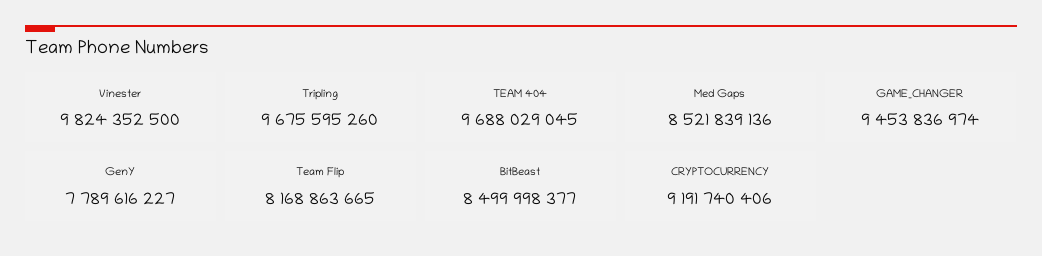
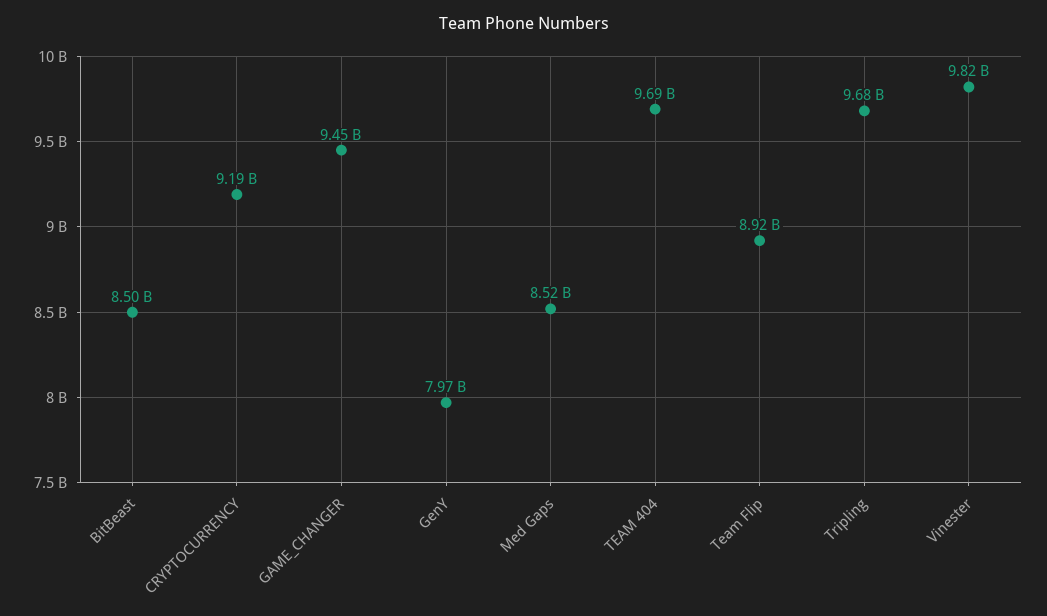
  {
    "Vinester": 9824352500,
    "Tripling": 9675595260,
    "TEAM 404": 9688029045,
    "Med Gaps": 8521839136,
    "GAME_CHANGER": 9453836974,
-   "GenY": 7789616227,
+   "GenY": 7970000000,
-   "Team Flip": 8168863665,
+   "Team Flip": 8920000000,
    "BitBeast": 8499998377,
    "CRYPTOCURRENCY": 9191740406
  }

